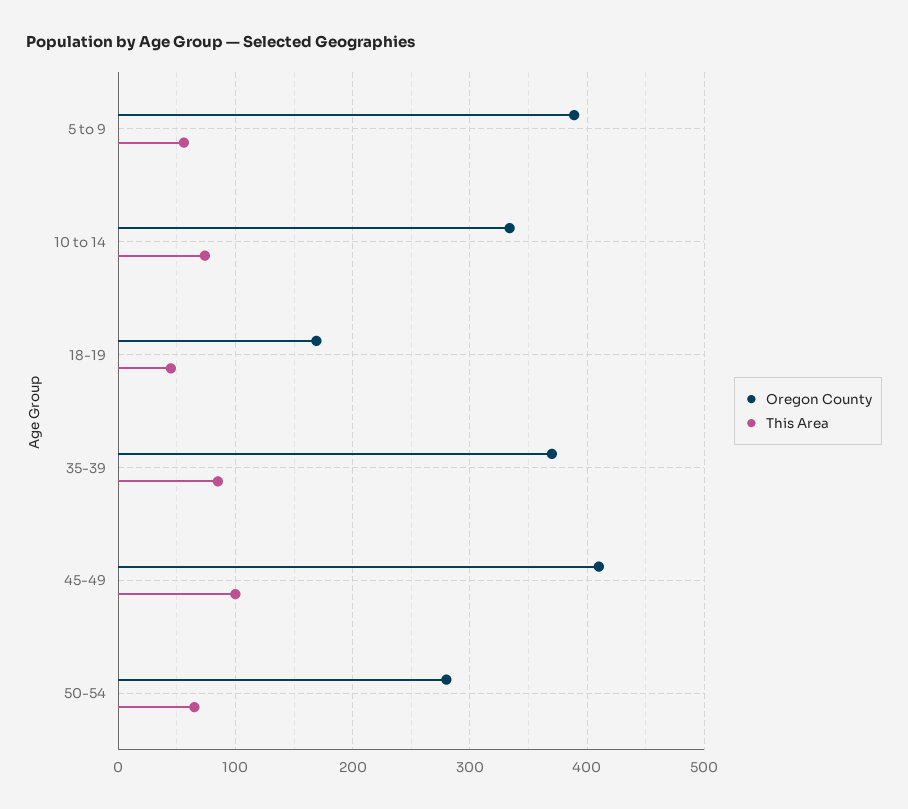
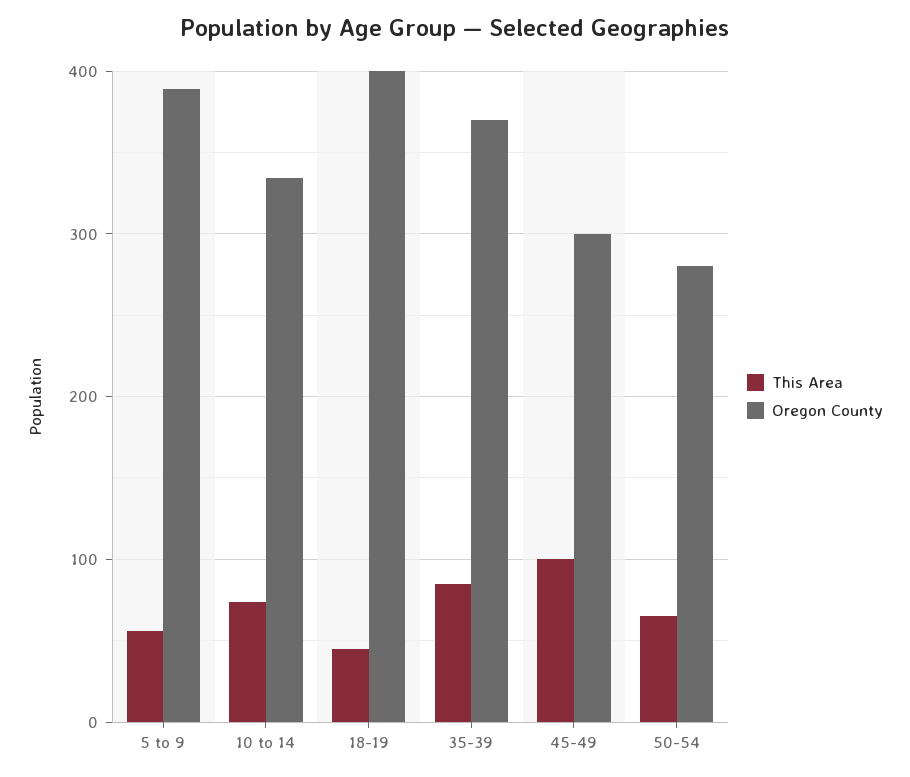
  {
    "Oregon County": {
      "5 to 9": 390,
      "10 to 14": 330,
-     "18-19": 170,
+     "18-19": 400,
      "35-39": 370,
-     "45-49": 410,
+     "45-49": 300,
      "50-54": 280
    },
    "This Area": {
      "5 to 9": 60,
      "10 to 14": 70,
      "18-19": 50,
      "35-39": 90,
      "45-49": 100,
      "50-54": 70
    }
  }

